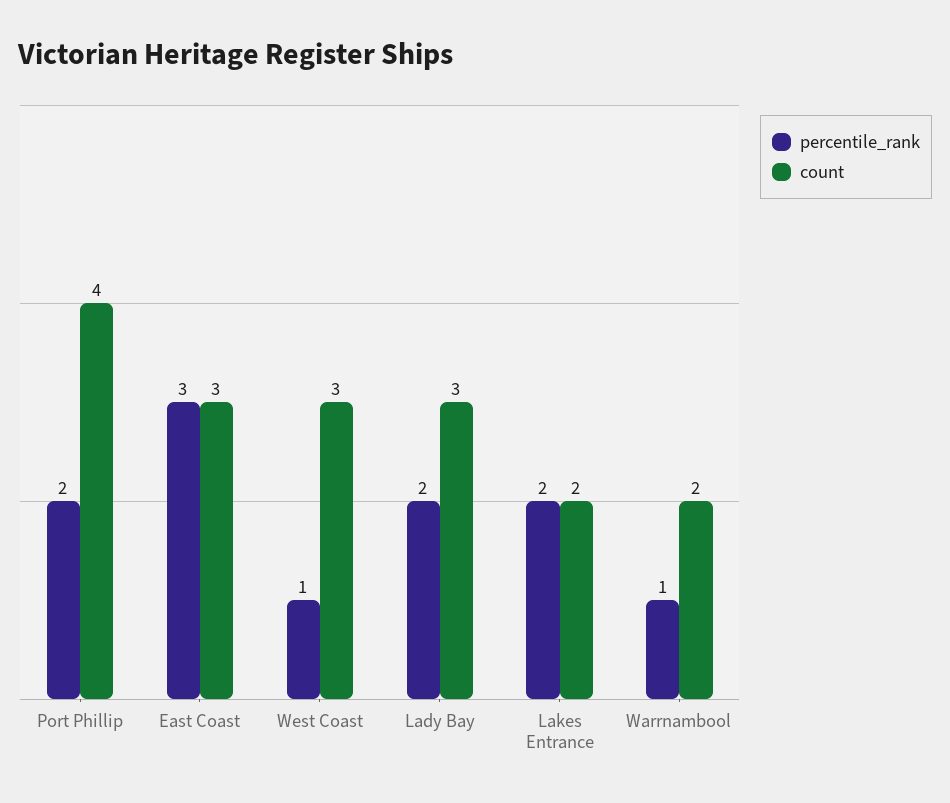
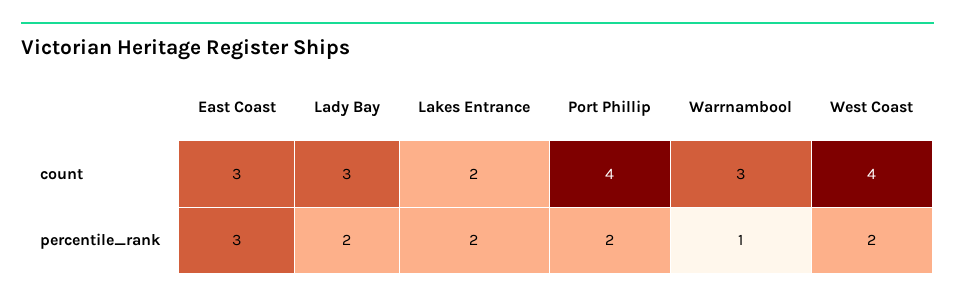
  {
    "percentile_rank": {
      "Port Phillip": 2,
      "East Coast": 3,
-     "West Coast": 1,
+     "West Coast": 2,
      "Lady Bay": 2,
      "Lakes Entrance": 2,
      "Warrnambool": 1
    },
    "count": {
      "Port Phillip": 4,
      "East Coast": 3,
-     "West Coast": 3,
+     "West Coast": 4,
      "Lady Bay": 3,
      "Lakes Entrance": 2,
-     "Warrnambool": 2
+     "Warrnambool": 3
    }
  }

